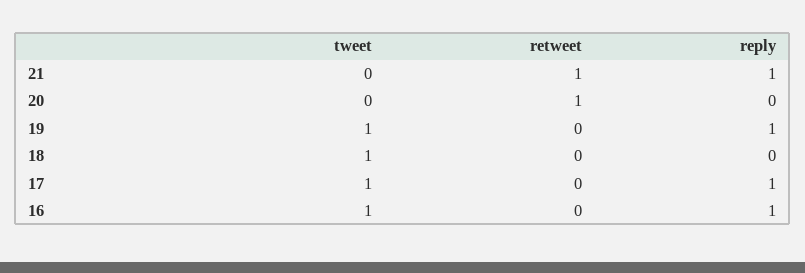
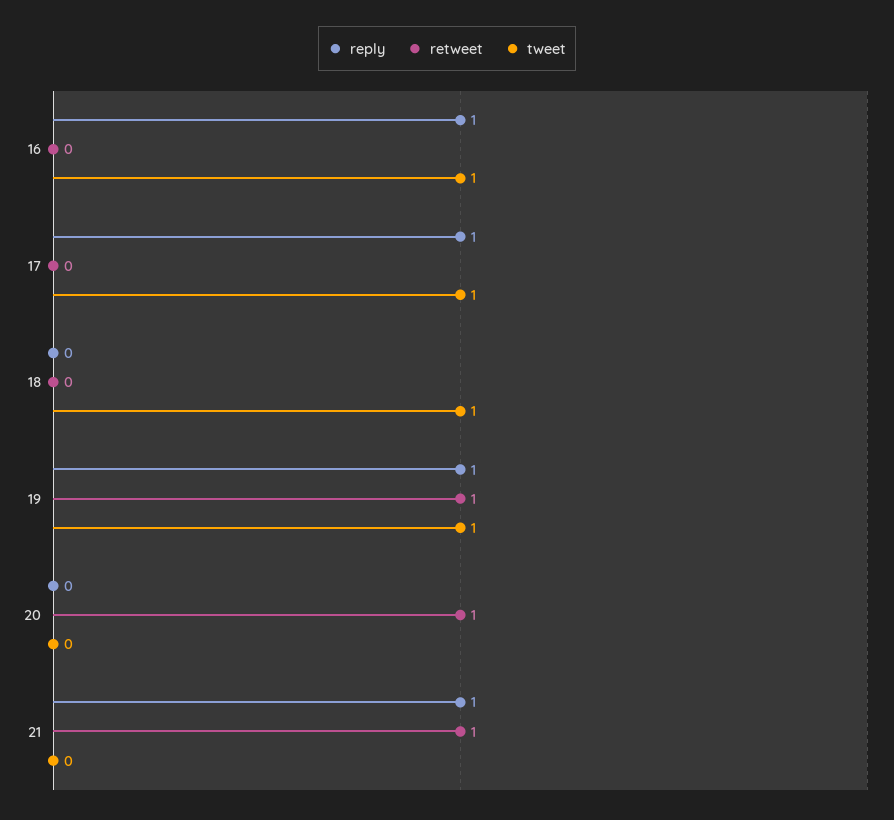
  {
    "tweet": {
      "21": 0,
      "20": 0,
      "19": 1,
      "18": 1,
      "17": 1,
      "16": 1
    },
    "retweet": {
      "21": 1,
      "20": 1,
-     "19": 0,
+     "19": 1,
      "18": 0,
      "17": 0,
      "16": 0
    },
    "reply": {
      "21": 1,
      "20": 0,
      "19": 1,
      "18": 0,
      "17": 1,
      "16": 1
    }
  }

